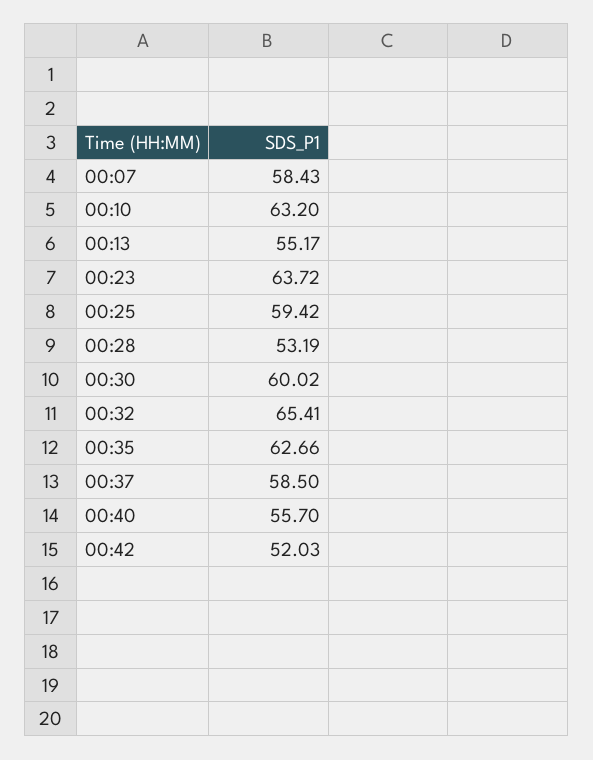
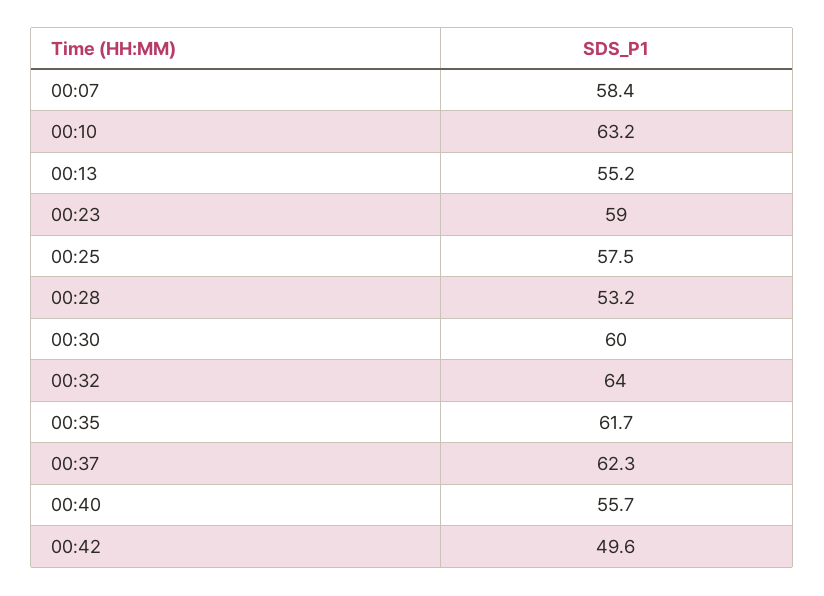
  {
    "00:07": 58.43,
    "00:10": 63.2,
    "00:13": 55.17,
-   "00:23": 63.72,
+   "00:23": 59,
-   "00:25": 59.42,
+   "00:25": 57.5,
    "00:28": 53.19,
    "00:30": 60.02,
-   "00:32": 65.41,
+   "00:32": 64,
-   "00:35": 62.66,
+   "00:35": 61.7,
-   "00:37": 58.5,
+   "00:37": 62.3,
    "00:40": 55.7,
-   "00:42": 52.03
+   "00:42": 49.6
  }

